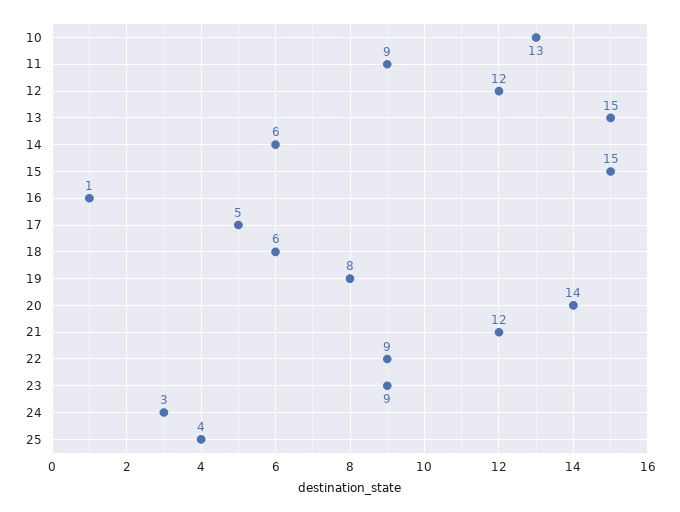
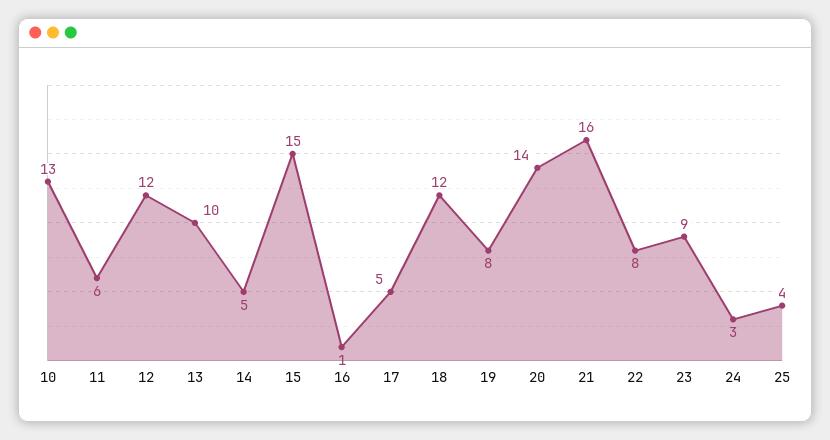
  {
    "10": 13,
-   "11": 9,
+   "11": 6,
    "12": 12,
-   "13": 15,
+   "13": 10,
-   "14": 6,
+   "14": 5,
    "15": 15,
    "16": 1,
    "17": 5,
-   "18": 6,
+   "18": 12,
    "19": 8,
    "20": 14,
-   "21": 12,
+   "21": 16,
-   "22": 9,
+   "22": 8,
    "23": 9,
    "24": 3,
    "25": 4
  }

